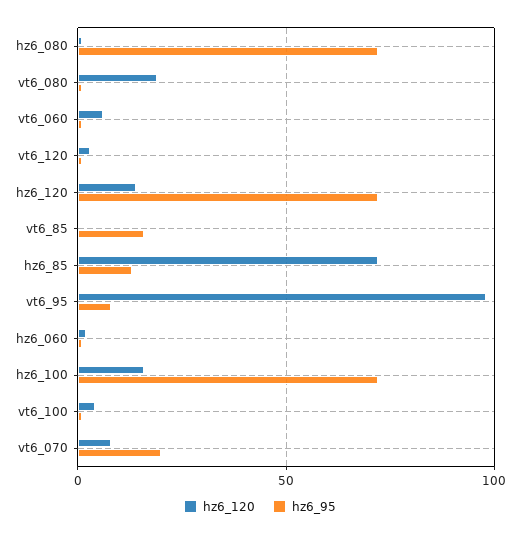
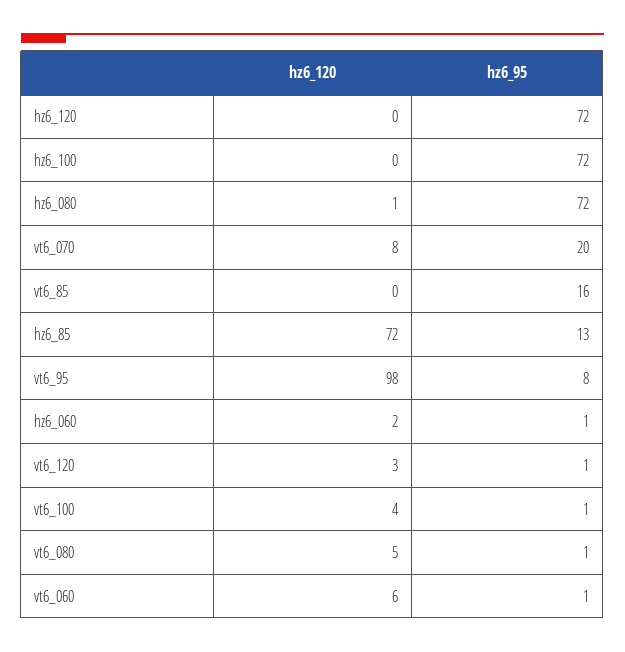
  {
    "hz6_120": {
      "hz6_080": 1,
-     "vt6_080": 20,
+     "vt6_080": 5,
      "vt6_060": 6,
      "vt6_120": 3,
-     "hz6_120": 15,
+     "hz6_120": 0,
      "vt6_85": 0,
      "hz6_85": 72,
      "vt6_95": 98,
      "hz6_060": 2,
-     "hz6_100": 15,
+     "hz6_100": 0,
      "vt6_100": 4,
      "vt6_070": 8
    },
    "hz6_95": {
      "hz6_080": 72,
      "vt6_080": 1,
      "vt6_060": 1,
      "vt6_120": 1,
      "hz6_120": 72,
      "vt6_85": 16,
      "hz6_85": 13,
      "vt6_95": 8,
      "hz6_060": 1,
      "hz6_100": 72,
      "vt6_100": 1,
      "vt6_070": 20
    }
  }

